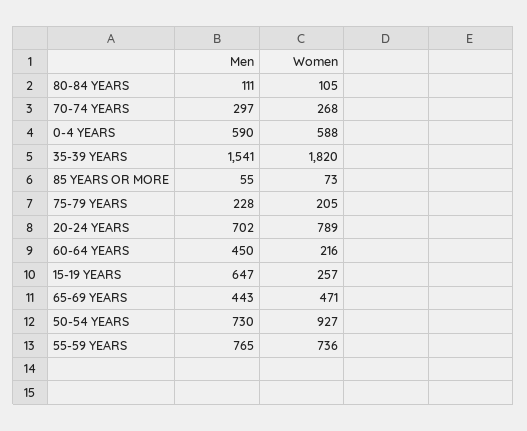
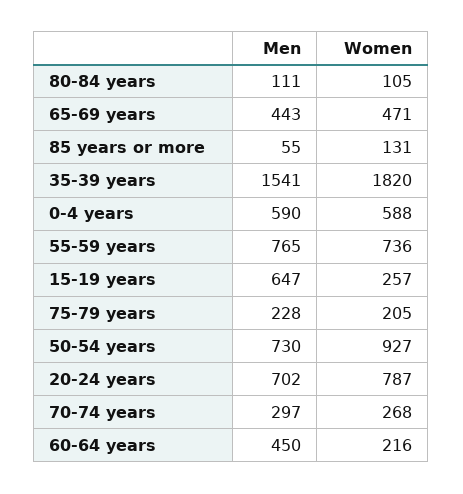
  {
    "Men": {
      "80-84 YEARS": 111,
      "70-74 YEARS": 297,
      "0-4 YEARS": 590,
      "35-39 YEARS": 1541,
      "85 YEARS OR MORE": 55,
      "75-79 YEARS": 228,
      "20-24 YEARS": 702,
      "60-64 YEARS": 450,
      "15-19 YEARS": 647,
      "65-69 YEARS": 443,
      "50-54 YEARS": 730,
      "55-59 YEARS": 765
    },
    "Women": {
      "80-84 YEARS": 105,
      "70-74 YEARS": 268,
      "0-4 YEARS": 588,
      "35-39 YEARS": 1820,
-     "85 YEARS OR MORE": 73,
+     "85 YEARS OR MORE": 131,
      "75-79 YEARS": 205,
-     "20-24 YEARS": 789,
+     "20-24 YEARS": 787,
      "60-64 YEARS": 216,
      "15-19 YEARS": 257,
      "65-69 YEARS": 471,
      "50-54 YEARS": 927,
      "55-59 YEARS": 736
    }
  }

